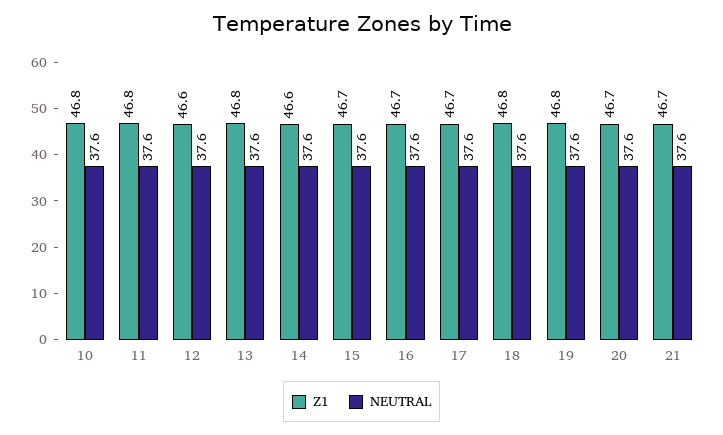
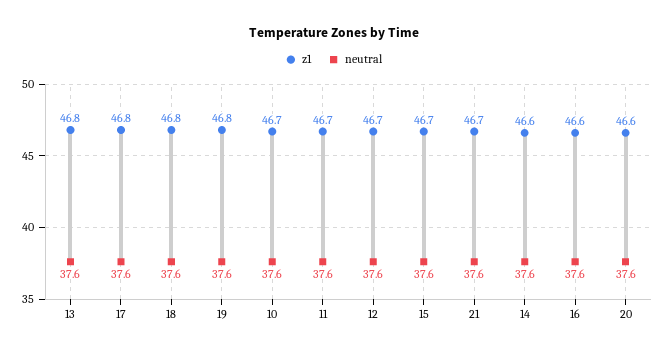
  {
    "Z1": {
-     "10": 46.8,
+     "10": 46.7,
-     "11": 46.8,
+     "11": 46.7,
-     "12": 46.6,
+     "12": 46.7,
      "13": 46.8,
      "14": 46.6,
      "15": 46.7,
-     "16": 46.7,
+     "16": 46.6,
-     "17": 46.7,
+     "17": 46.8,
      "18": 46.8,
      "19": 46.8,
-     "20": 46.7,
+     "20": 46.6,
      "21": 46.7
    },
    "NEUTRAL": {
      "10": 37.6,
      "11": 37.6,
      "12": 37.6,
      "13": 37.6,
      "14": 37.6,
      "15": 37.6,
      "16": 37.6,
      "17": 37.6,
      "18": 37.6,
      "19": 37.6,
      "20": 37.6,
      "21": 37.6
    }
  }

